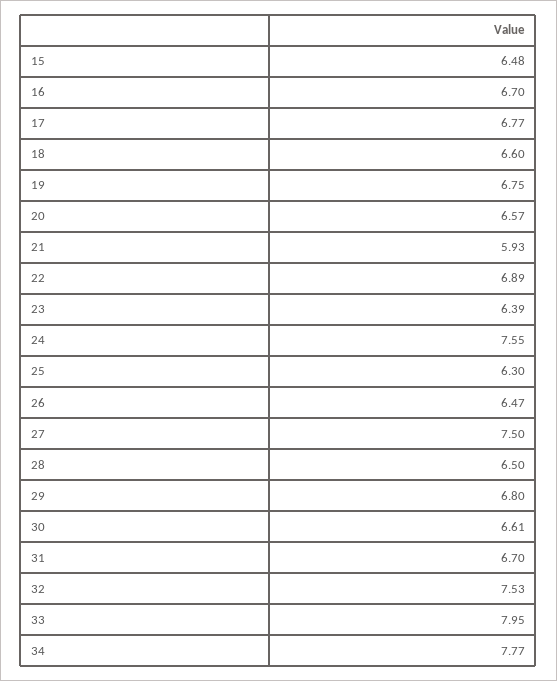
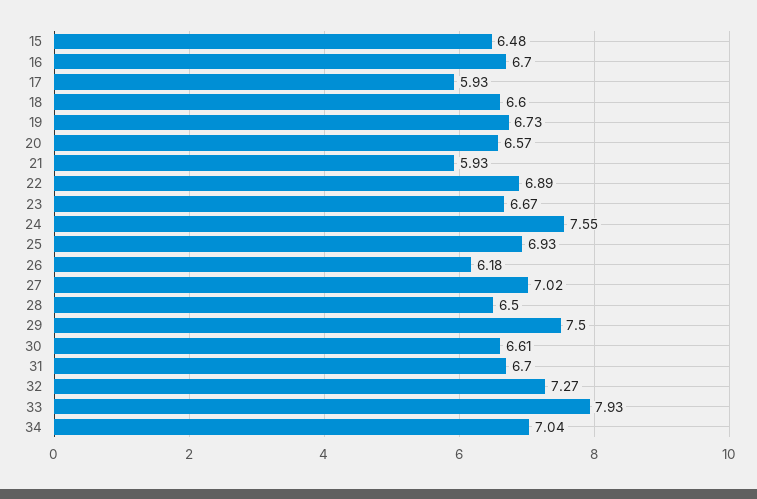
  {
    "15": 6.48,
    "16": 6.7,
-   "17": 6.77,
+   "17": 5.93,
    "18": 6.6,
-   "19": 6.75,
+   "19": 6.73,
    "20": 6.57,
    "21": 5.93,
    "22": 6.89,
-   "23": 6.39,
+   "23": 6.67,
    "24": 7.55,
-   "25": 6.3,
+   "25": 6.93,
-   "26": 6.47,
+   "26": 6.18,
-   "27": 7.5,
+   "27": 7.02,
    "28": 6.5,
-   "29": 6.8,
+   "29": 7.5,
    "30": 6.61,
    "31": 6.7,
-   "32": 7.53,
+   "32": 7.27,
-   "33": 7.95,
+   "33": 7.93,
-   "34": 7.77
+   "34": 7.04
  }

